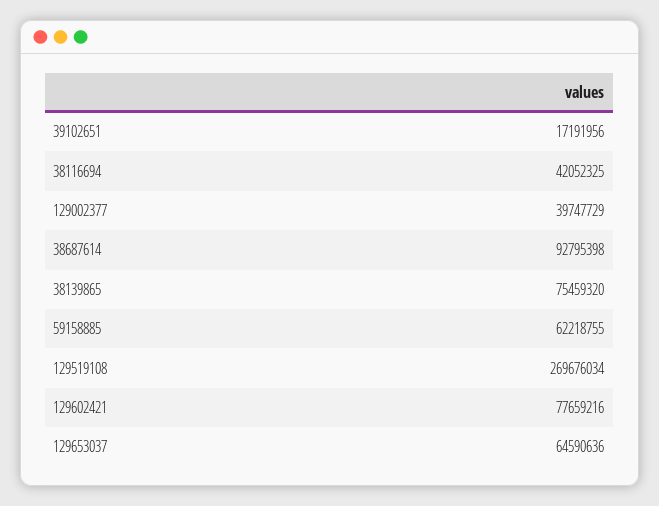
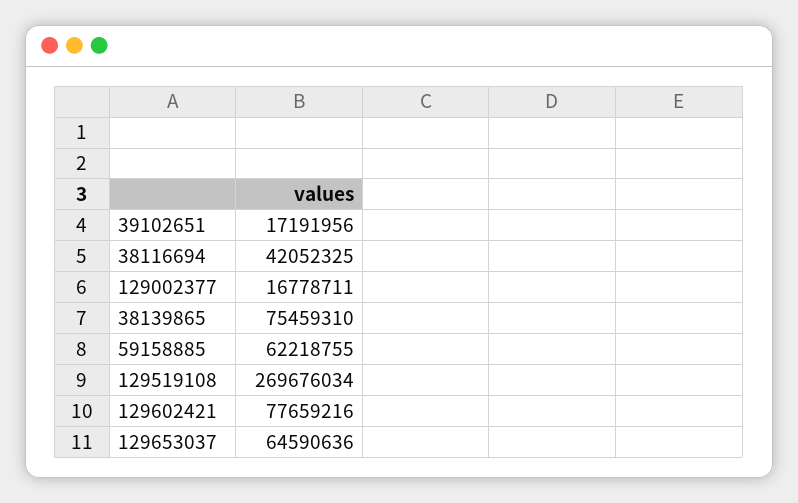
  {
    "39102651": 17191956,
    "38116694": 42052325,
-   "129002377": 39747729,
+   "129002377": 16778711,
-   "38687614": 92795398,
-   "38139865": 75459320,
+   "38139865": 75459310,
    "59158885": 62218755,
    "129519108": 269676034,
    "129602421": 77659216,
    "129653037": 64590636
  }

